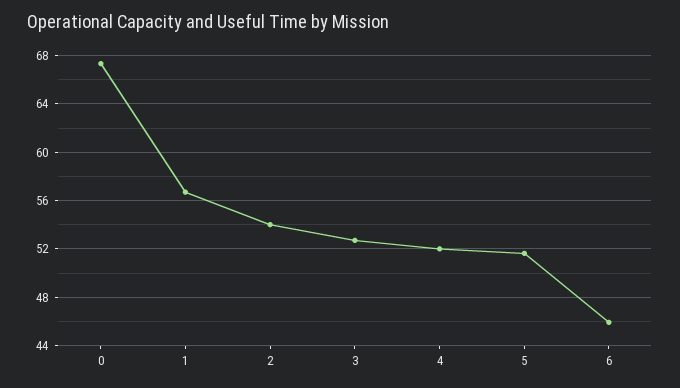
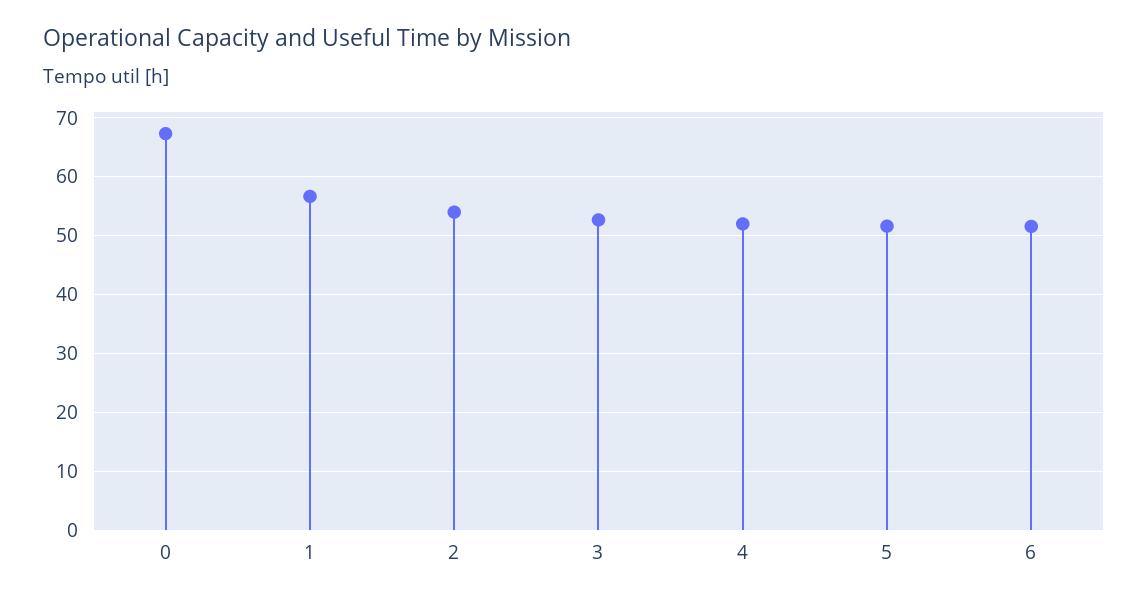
  {
    "0": 67.5,
    "1": 56.5,
    "2": 54,
    "3": 52.5,
    "4": 52,
    "5": 51.5,
-   "6": 46
+   "6": 52
  }

